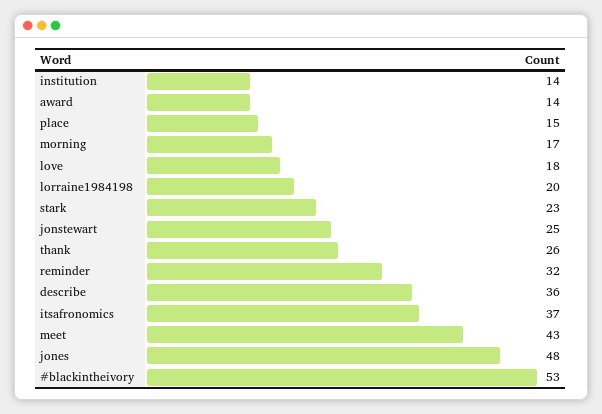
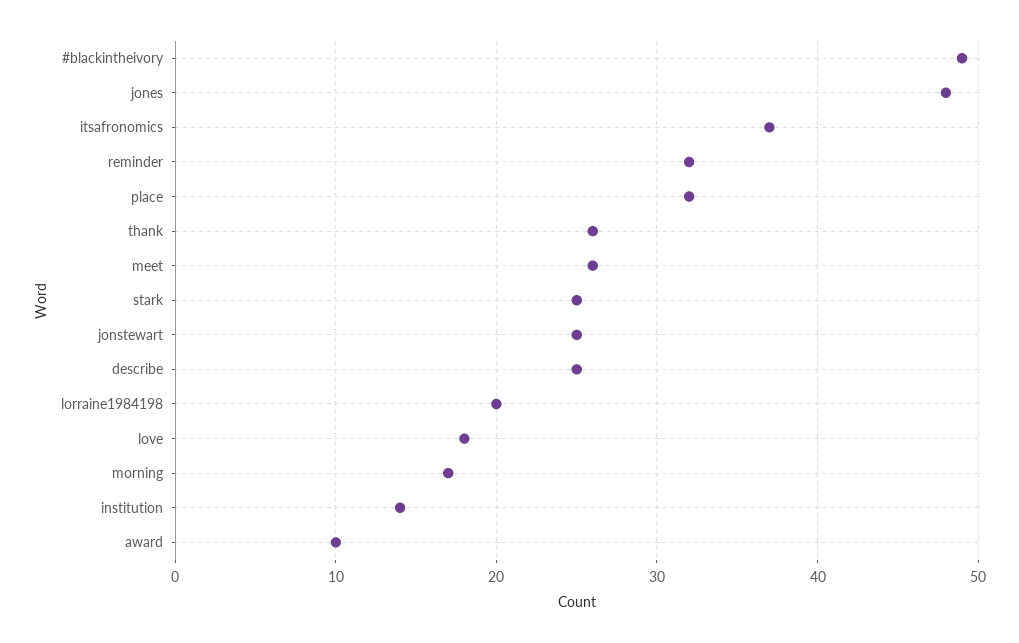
  {
    "institution": 14,
-   "award": 14,
+   "award": 10,
-   "place": 15,
+   "place": 32,
    "morning": 17,
    "love": 18,
    "lorraine1984198": 20,
-   "stark": 23,
+   "stark": 25,
    "jonstewart": 25,
    "thank": 26,
    "reminder": 32,
-   "describe": 36,
+   "describe": 25,
    "itsafronomics": 37,
-   "meet": 43,
+   "meet": 26,
    "jones": 48,
-   "#blackintheivory": 53
+   "#blackintheivory": 49
  }

